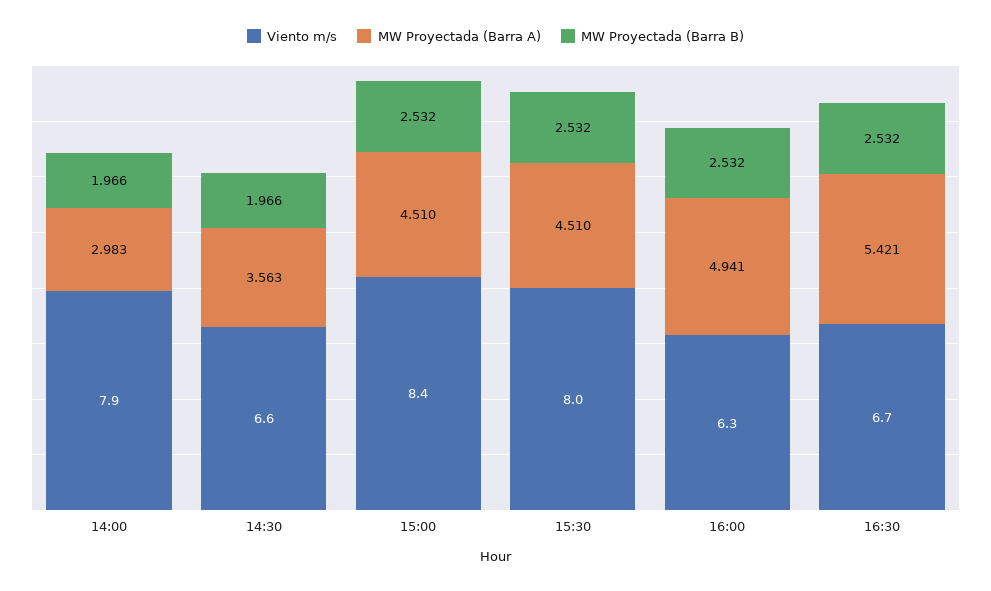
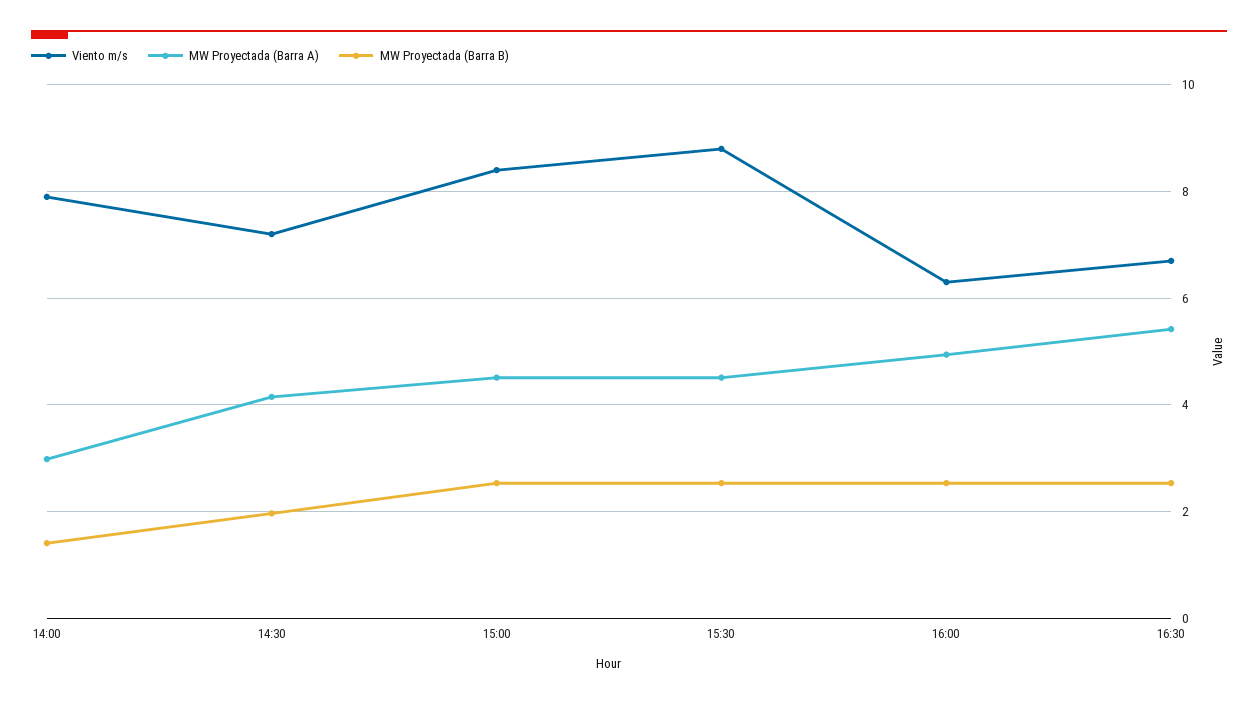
  {
    "Viento m/s": {
      "14:00": 7.9,
-     "14:30": 6.6,
+     "14:30": 7.2,
      "15:00": 8.4,
-     "15:30": 8,
+     "15:30": 8.8,
      "16:00": 6.3,
      "16:30": 6.7
    },
    "MW Proyectada (Barra A)": {
      "14:00": 2.983,
-     "14:30": 3.563,
+     "14:30": 4.2,
      "15:00": 4.51,
      "15:30": 4.51,
      "16:00": 4.941,
      "16:30": 5.421
    },
    "MW Proyectada (Barra B)": {
-     "14:00": 1.966,
+     "14:00": 1.4,
      "14:30": 1.966,
      "15:00": 2.532,
      "15:30": 2.532,
      "16:00": 2.532,
      "16:30": 2.532
    }
  }

